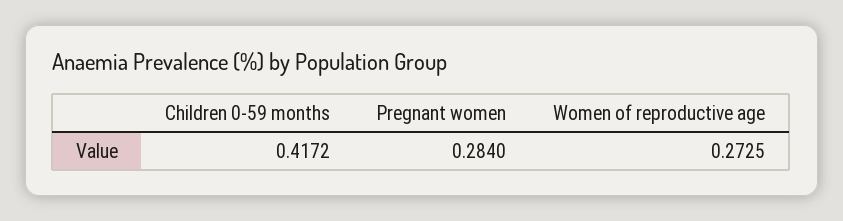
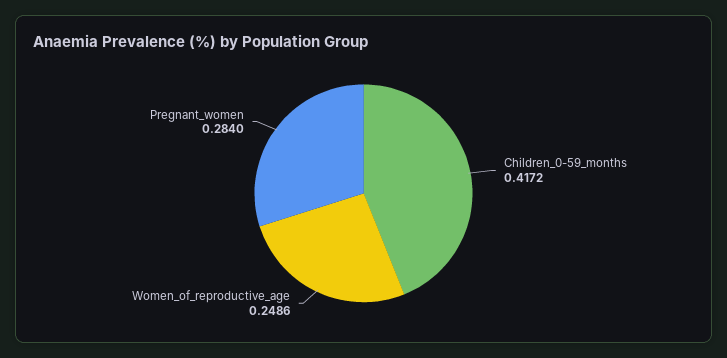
  {
    "Children 0-59 months": 0.4172,
    "Pregnant women": 0.284,
-   "Women of reproductive age": 0.2725
+   "Women of reproductive age": 0.2486
  }

